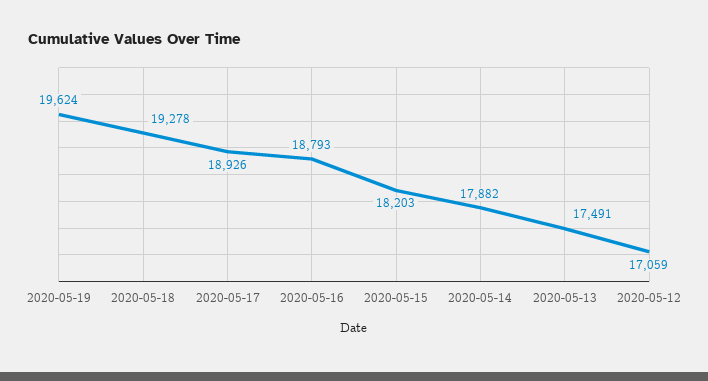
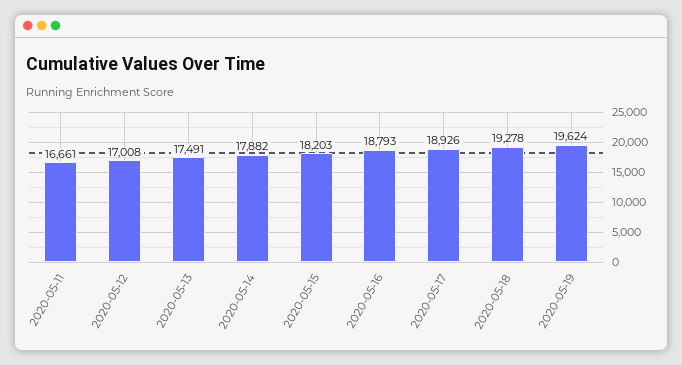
  {
    "2020-05-19": 19624,
    "2020-05-18": 19278,
    "2020-05-17": 18926,
    "2020-05-16": 18793,
    "2020-05-15": 18203,
    "2020-05-14": 17882,
    "2020-05-13": 17491,
-   "2020-05-12": 17059
+   "2020-05-12": 17008,
+   "2020-05-11": 16661
  }

